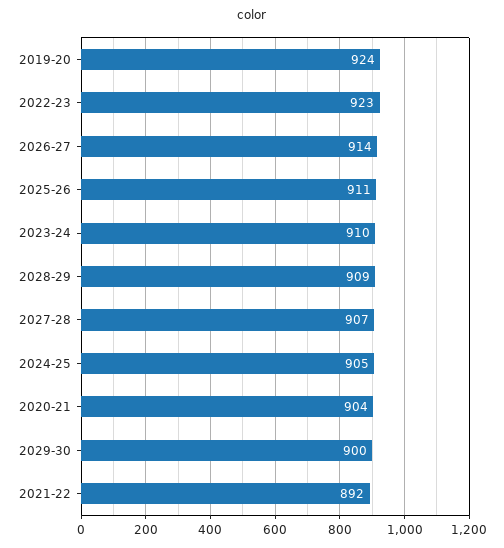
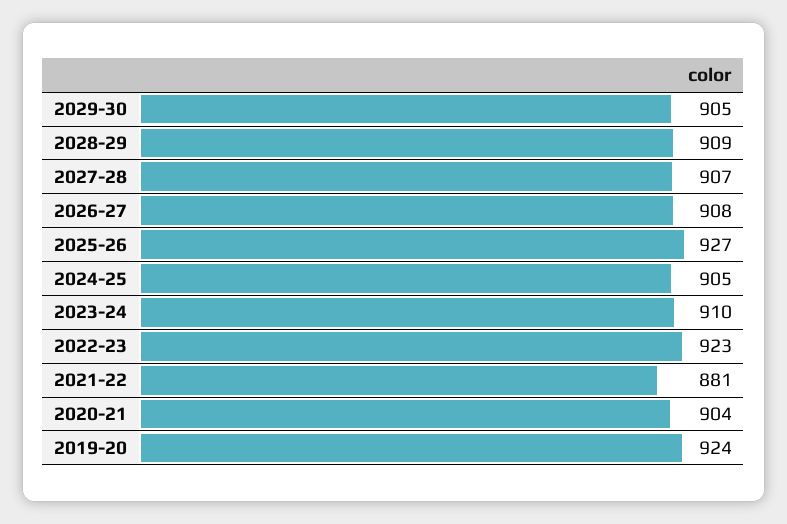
  {
    "2019-20": 924,
    "2022-23": 923,
-   "2026-27": 914,
+   "2026-27": 908,
-   "2025-26": 911,
+   "2025-26": 927,
    "2023-24": 910,
    "2028-29": 909,
    "2027-28": 907,
    "2024-25": 905,
    "2020-21": 904,
-   "2029-30": 900,
+   "2029-30": 905,
-   "2021-22": 892
+   "2021-22": 881
  }

